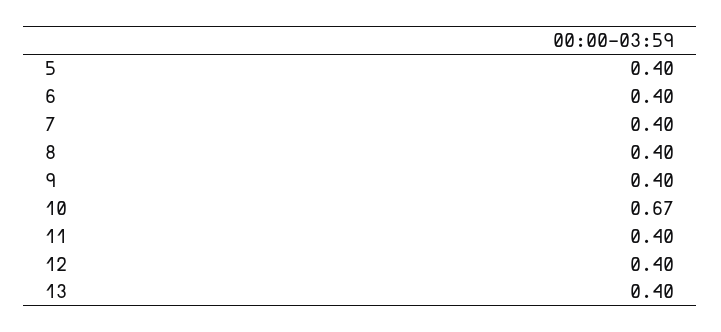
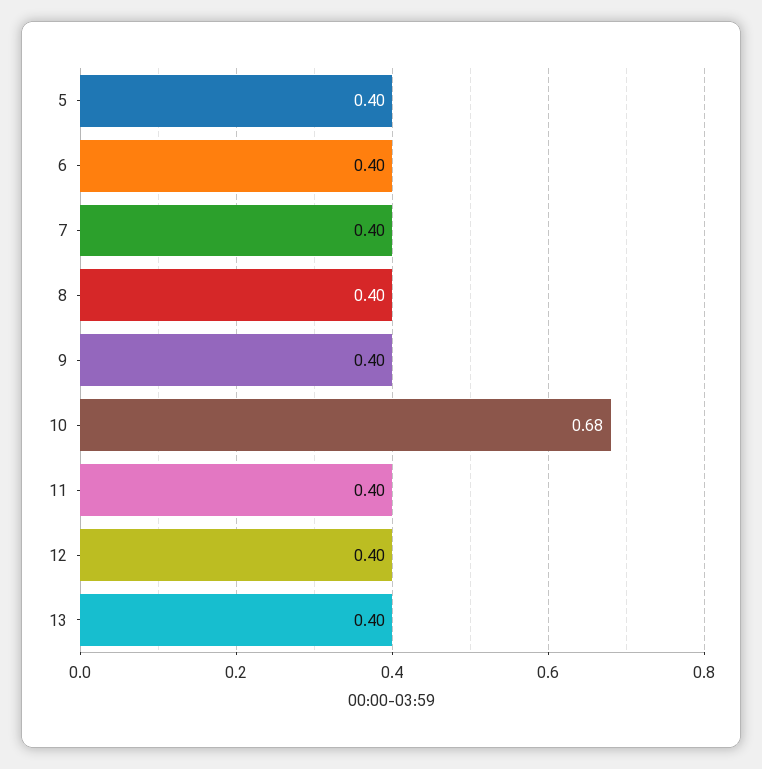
  {
    "5": 0.4,
    "6": 0.4,
    "7": 0.4,
    "8": 0.4,
    "9": 0.4,
-   "10": 0.67,
+   "10": 0.68,
    "11": 0.4,
    "12": 0.4,
    "13": 0.4
  }

